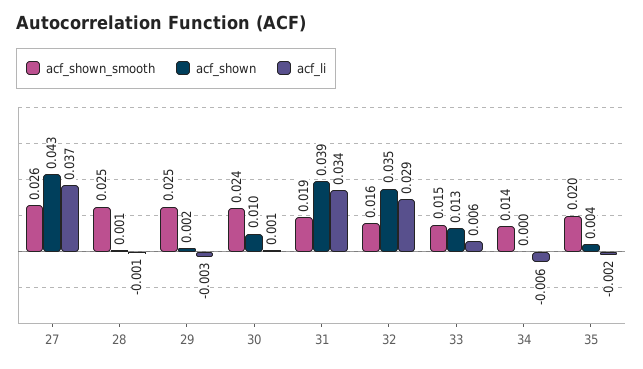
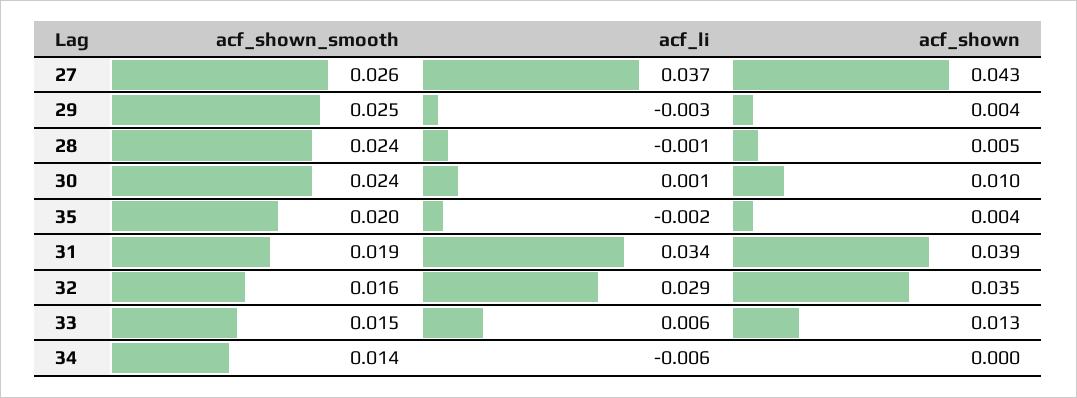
  {
    "acf_shown_smooth": {
      "27": 0.026,
-     "28": 0.025,
+     "28": 0.024,
      "29": 0.025,
      "30": 0.024,
      "31": 0.019,
      "32": 0.016,
      "33": 0.015,
      "34": 0.014,
      "35": 0.02
    },
    "acf_shown": {
      "27": 0.043,
-     "28": 0.001,
+     "28": 0.005,
-     "29": 0.002,
+     "29": 0.004,
      "30": 0.01,
      "31": 0.039,
      "32": 0.035,
      "33": 0.013,
      "34": 0,
      "35": 0.004
    },
    "acf_li": {
      "27": 0.037,
      "28": -0.001,
      "29": -0.003,
      "30": 0.001,
      "31": 0.034,
      "32": 0.029,
      "33": 0.006,
      "34": -0.006,
      "35": -0.002
    }
  }

